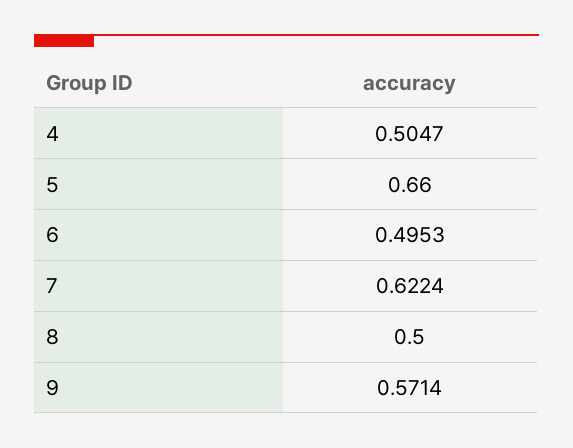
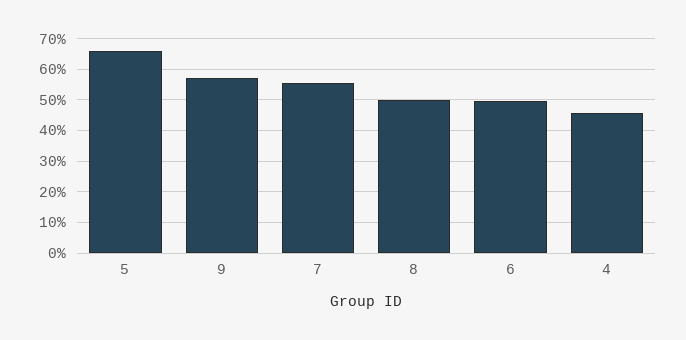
  {
-   "4": 0.5047,
+   "4": 0.46,
    "5": 0.66,
    "6": 0.4953,
-   "7": 0.6224,
+   "7": 0.56,
    "8": 0.5,
    "9": 0.5714
  }

